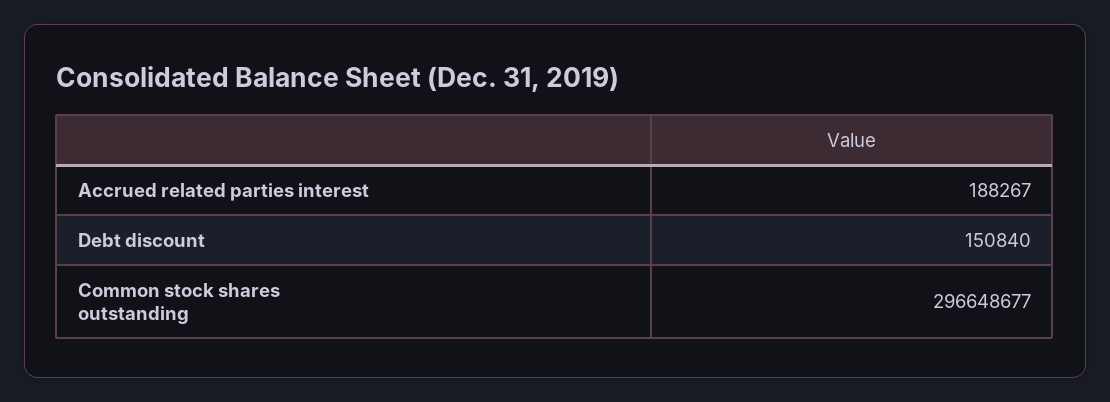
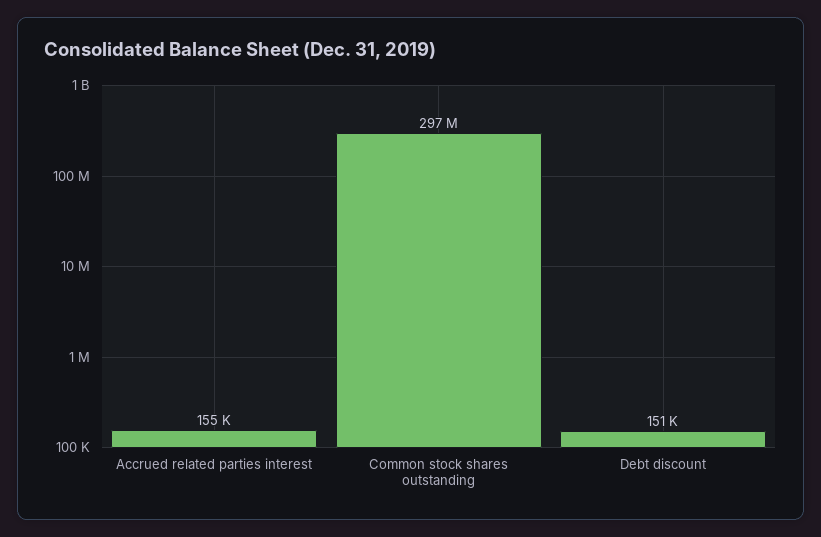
  {
-   "Accrued related parties interest": 188267,
+   "Accrued related parties interest": 155000,
    "Debt discount": 150840,
    "Common stock shares outstanding": 296648677
  }

